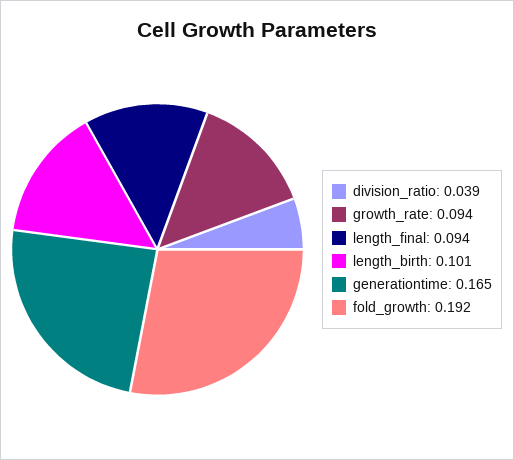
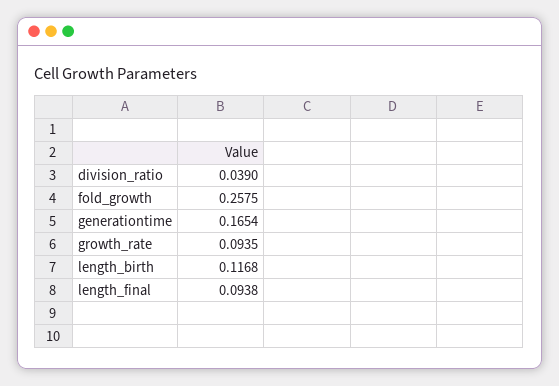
  {
    "division_ratio": 0.039,
    "growth_rate": 0.0935,
    "length_final": 0.0938,
-   "length_birth": 0.101,
+   "length_birth": 0.1168,
    "generationtime": 0.1654,
-   "fold_growth": 0.192
+   "fold_growth": 0.2575
  }

